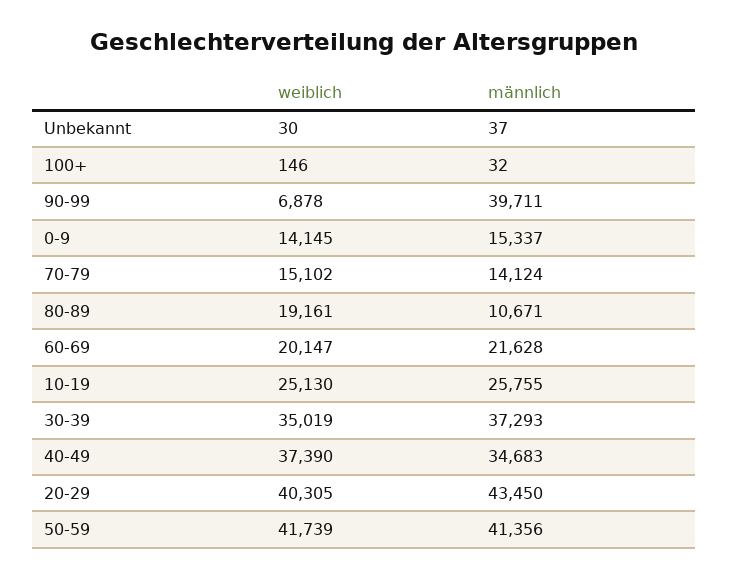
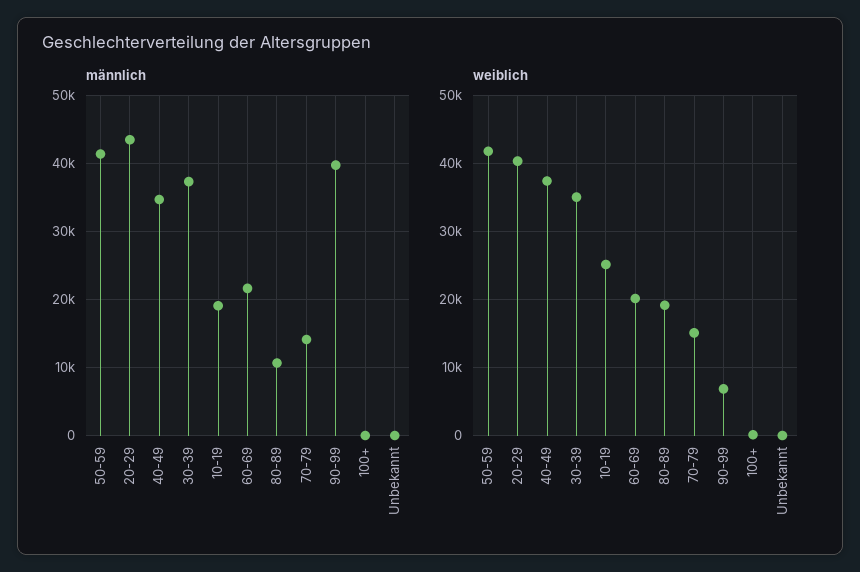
  {
    "weiblich": {
      "Unbekannt": 30,
      "100+": 146,
      "90-99": 6878,
-     "0-9": 14145,
      "70-79": 15102,
      "80-89": 19161,
      "60-69": 20147,
      "10-19": 25130,
      "30-39": 35019,
      "40-49": 37390,
      "20-29": 40305,
      "50-59": 41739
    },
    "männlich": {
      "Unbekannt": 37,
      "100+": 32,
      "90-99": 39711,
-     "0-9": 15337,
      "70-79": 14124,
      "80-89": 10671,
      "60-69": 21628,
-     "10-19": 25755,
+     "10-19": 19000,
      "30-39": 37293,
      "40-49": 34683,
      "20-29": 43450,
      "50-59": 41356
    }
  }

